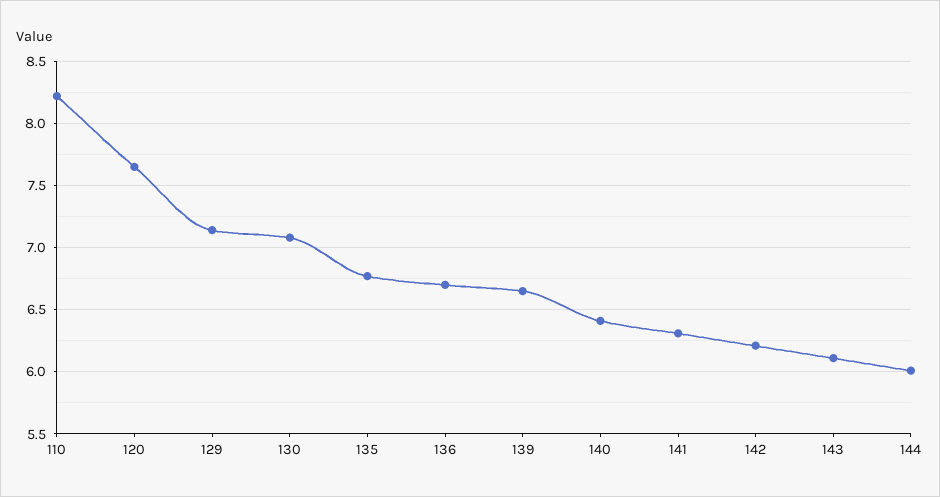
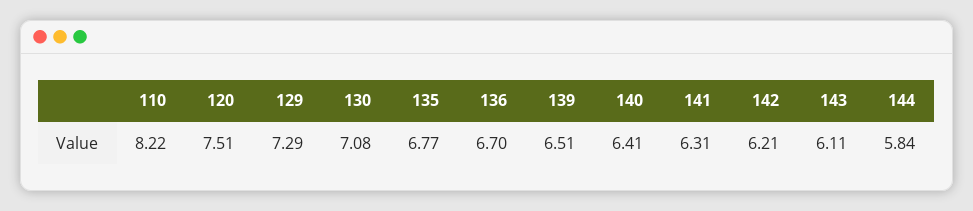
  {
    "110": 8.22,
-   "120": 7.65,
+   "120": 7.51,
-   "129": 7.15,
+   "129": 7.29,
    "130": 7.08,
    "135": 6.77,
    "136": 6.7,
-   "139": 6.65,
+   "139": 6.51,
    "140": 6.41,
    "141": 6.31,
    "142": 6.21,
    "143": 6.11,
-   "144": 6
+   "144": 5.84
  }

